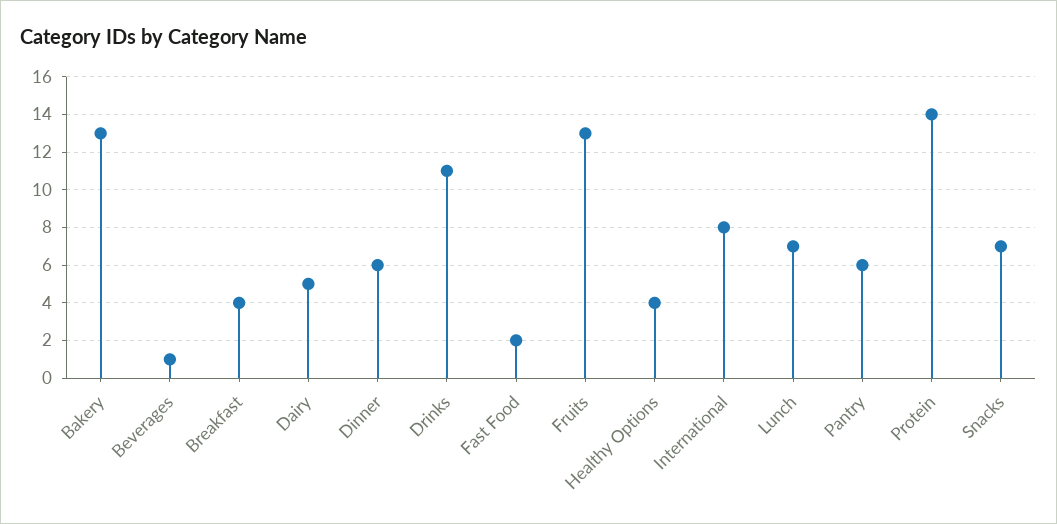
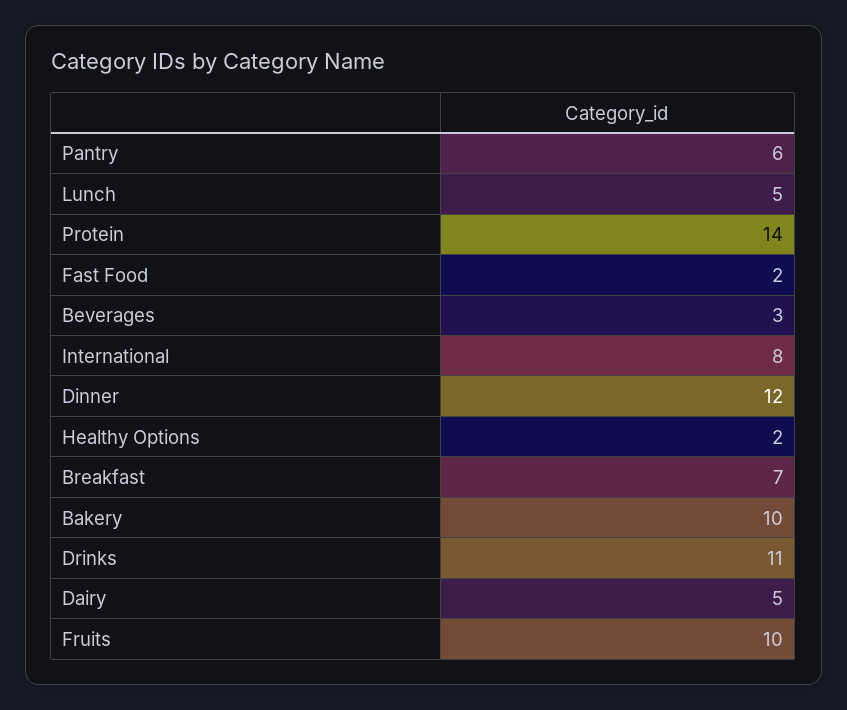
  {
-   "Bakery": 13,
+   "Bakery": 10,
-   "Beverages": 1,
+   "Beverages": 3,
-   "Breakfast": 4,
+   "Breakfast": 7,
    "Dairy": 5,
-   "Dinner": 6,
+   "Dinner": 12,
    "Drinks": 11,
    "Fast Food": 2,
-   "Fruits": 13,
+   "Fruits": 10,
-   "Healthy Options": 4,
+   "Healthy Options": 2,
    "International": 8,
-   "Lunch": 7,
+   "Lunch": 5,
    "Pantry": 6,
-   "Protein": 14,
+   "Protein": 14
-   "Snacks": 7
  }

